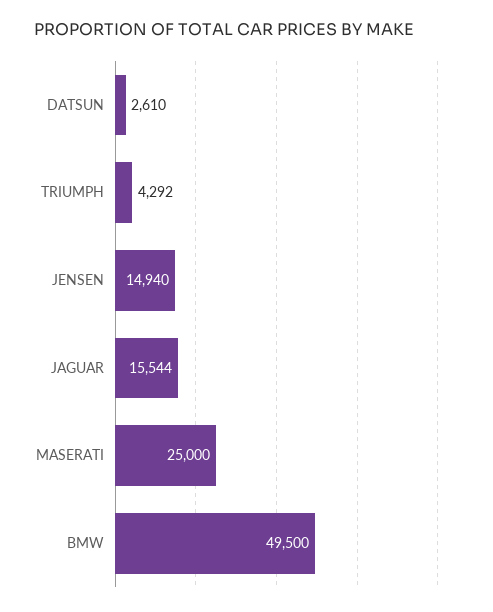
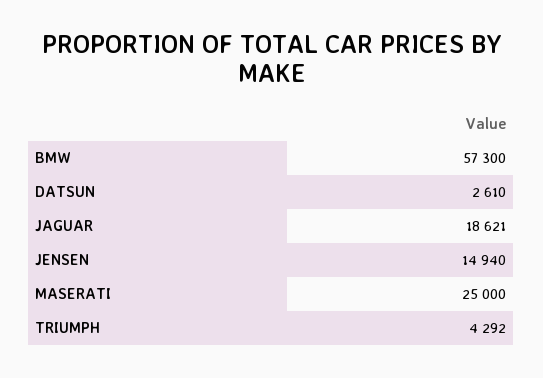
  {
    "DATSUN": 2610,
    "TRIUMPH": 4292,
    "JENSEN": 14940,
-   "JAGUAR": 15544,
+   "JAGUAR": 18621,
    "MASERATI": 25000,
-   "BMW": 49500
+   "BMW": 57300
  }

